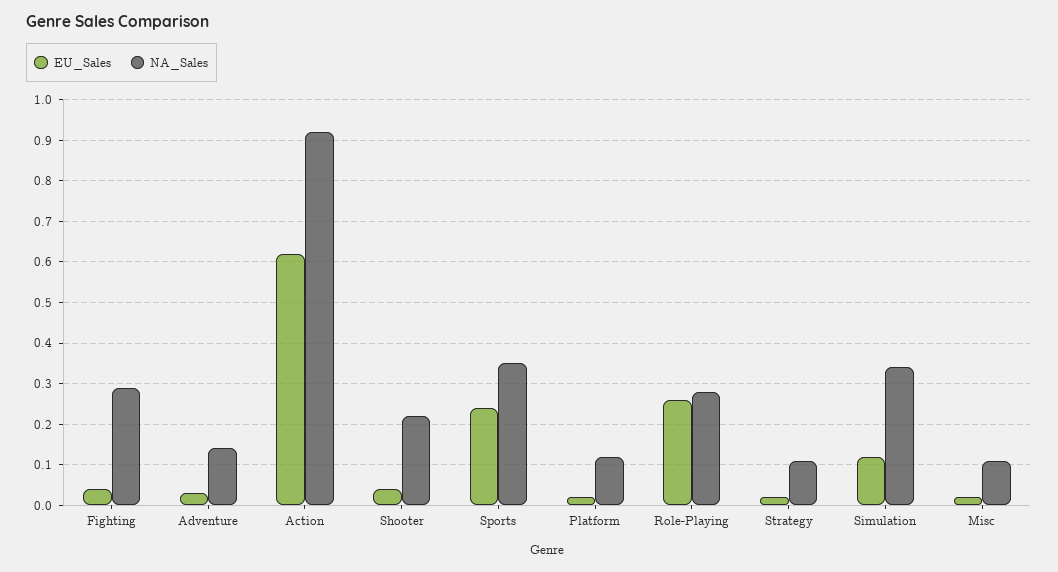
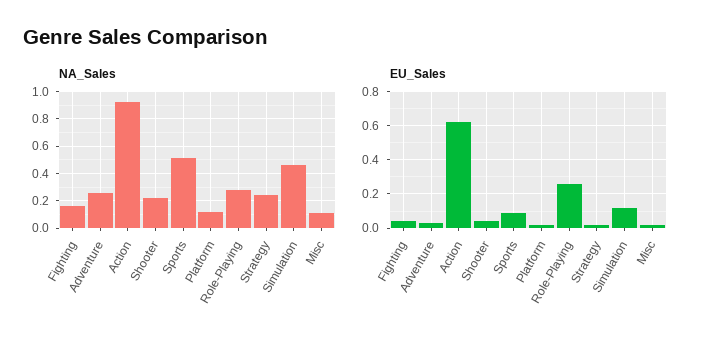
  {
    "EU_Sales": {
      "Fighting": 0.05,
      "Adventure": 0.05,
      "Action": 0.6,
      "Shooter": 0.05,
-     "Sports": 0.25,
+     "Sports": 0.1,
      "Platform": 0,
      "Role-Playing": 0.25,
      "Strategy": 0,
      "Simulation": 0.1,
      "Misc": 0
    },
    "NA_Sales": {
-     "Fighting": 0.3,
+     "Fighting": 0.15,
-     "Adventure": 0.15,
+     "Adventure": 0.25,
      "Action": 0.9,
      "Shooter": 0.2,
-     "Sports": 0.35,
+     "Sports": 0.5,
      "Platform": 0.1,
      "Role-Playing": 0.3,
-     "Strategy": 0.1,
+     "Strategy": 0.25,
-     "Simulation": 0.35,
+     "Simulation": 0.45,
      "Misc": 0.1
    }
  }

